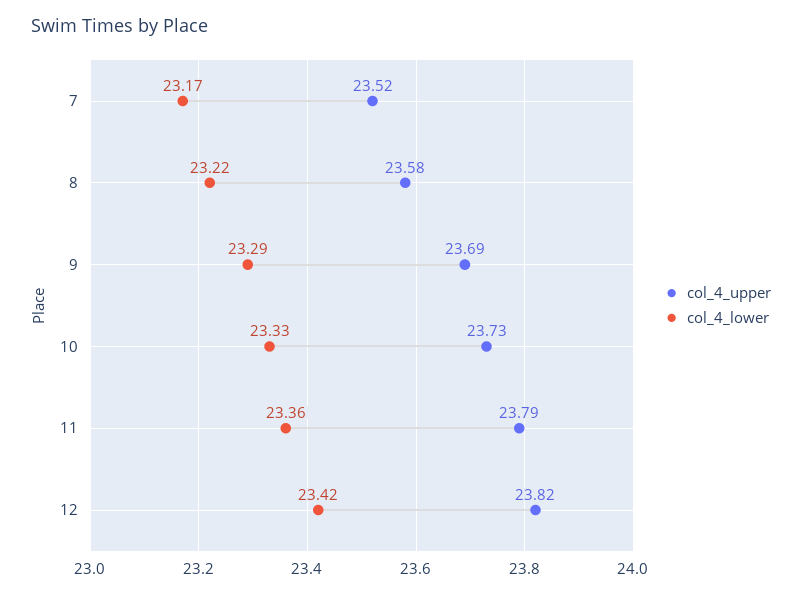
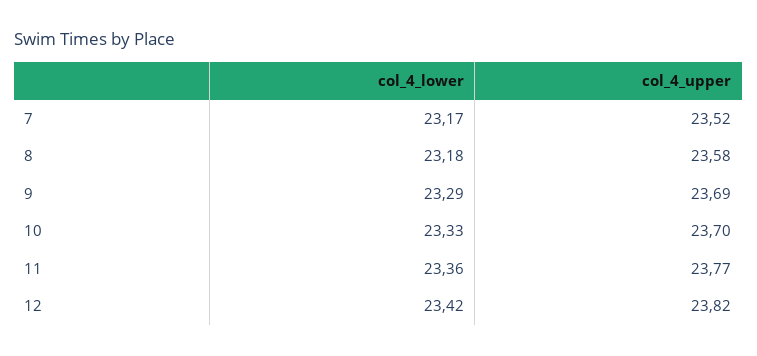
  {
    "col_4_upper": {
      "7": 23.52,
      "8": 23.58,
      "9": 23.69,
-     "10": 23.73,
+     "10": 23.7,
-     "11": 23.79,
+     "11": 23.77,
      "12": 23.82
    },
    "col_4_lower": {
      "7": 23.17,
-     "8": 23.22,
+     "8": 23.18,
      "9": 23.29,
      "10": 23.33,
      "11": 23.36,
      "12": 23.42
    }
  }

